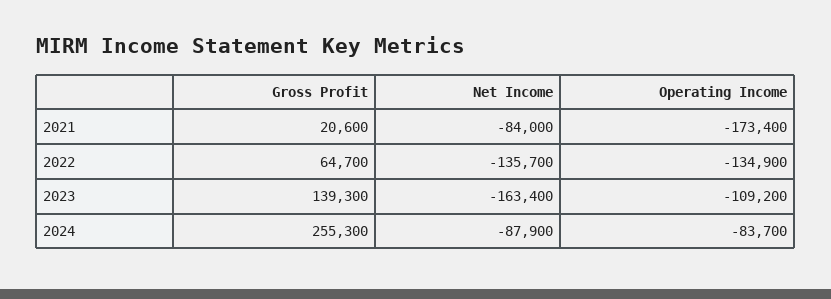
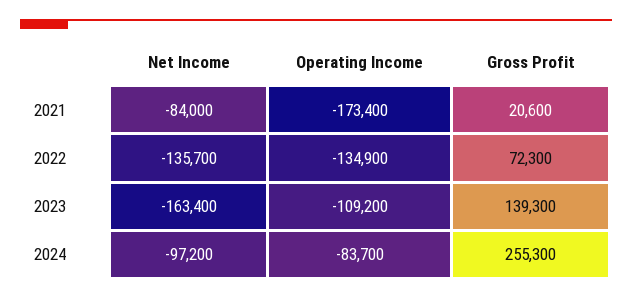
  {
    "Gross Profit": {
      "2021": 20600,
-     "2022": 64700,
+     "2022": 72300,
      "2023": 139300,
      "2024": 255300
    },
    "Net Income": {
      "2021": -84000,
      "2022": -135700,
      "2023": -163400,
-     "2024": -87900
+     "2024": -97200
    },
    "Operating Income": {
      "2021": -173400,
      "2022": -134900,
      "2023": -109200,
      "2024": -83700
    }
  }

